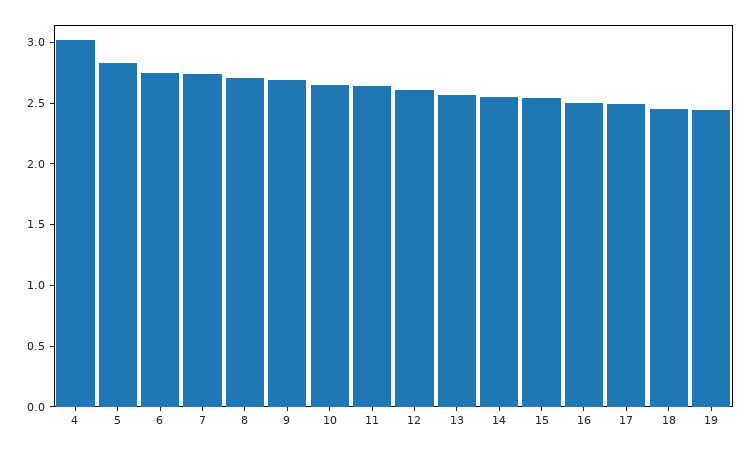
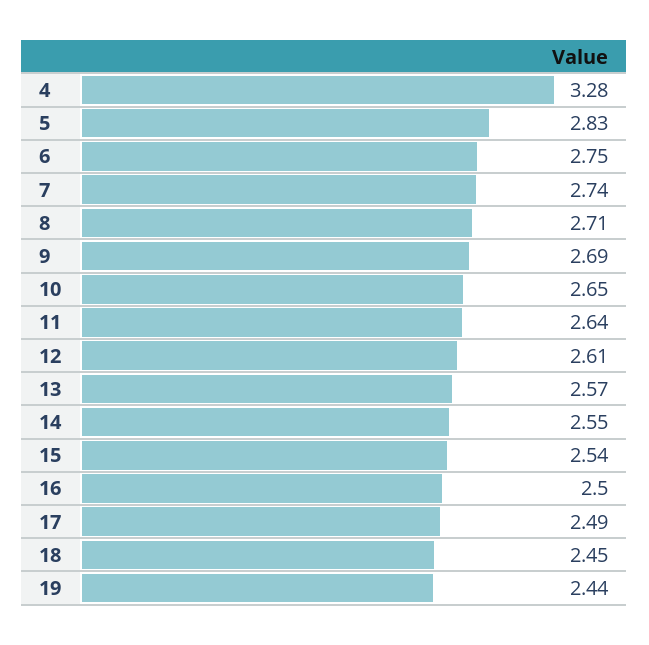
  {
-   "4": 3,
+   "4": 3.28,
    "5": 2.83,
    "6": 2.75,
    "7": 2.74,
    "8": 2.71,
    "9": 2.69,
    "10": 2.65,
    "11": 2.64,
    "12": 2.61,
    "13": 2.57,
    "14": 2.55,
    "15": 2.54,
    "16": 2.5,
    "17": 2.49,
    "18": 2.45,
    "19": 2.44
  }

